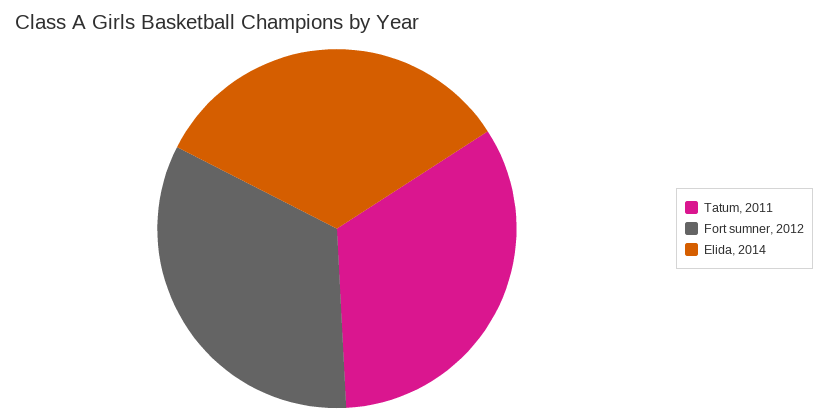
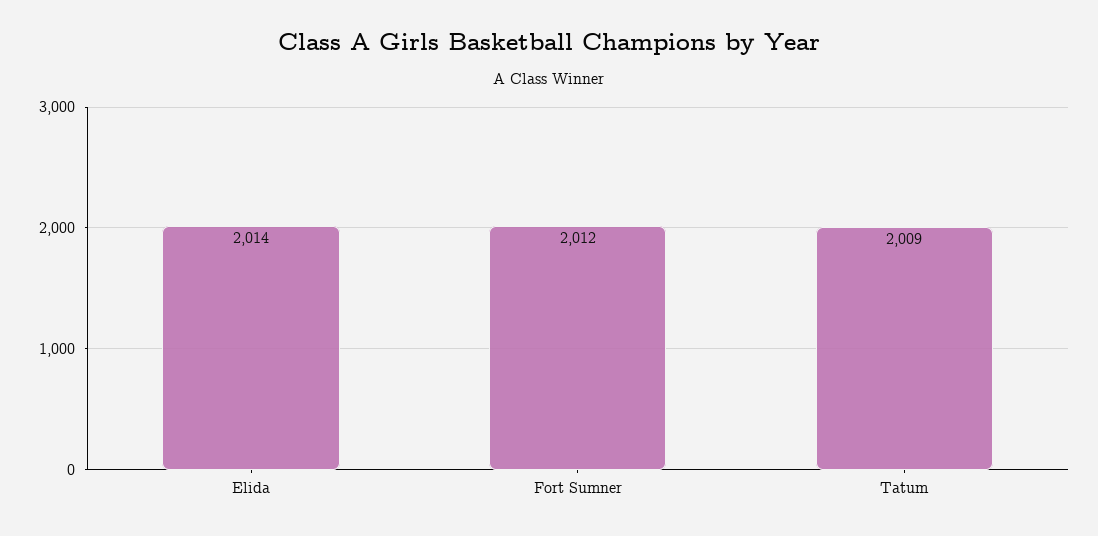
  {
-   "Tatum": 2011,
+   "Tatum": 2009,
    "Fort sumner": 2012,
    "Elida": 2014
  }

